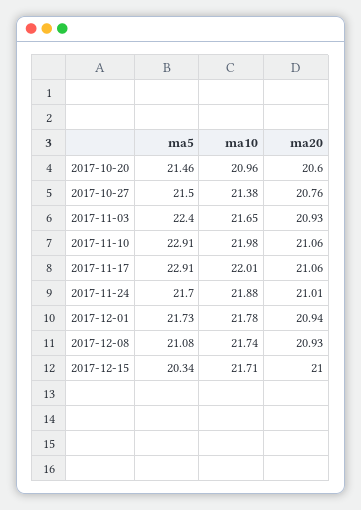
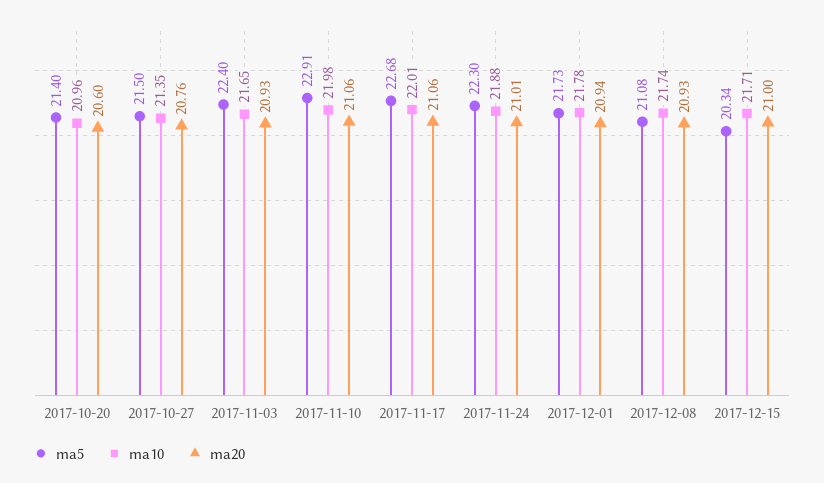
  {
    "ma5": {
-     "2017-10-20": 21.46,
+     "2017-10-20": 21.4,
      "2017-10-27": 21.5,
      "2017-11-03": 22.4,
      "2017-11-10": 22.91,
-     "2017-11-17": 22.91,
+     "2017-11-17": 22.68,
-     "2017-11-24": 21.7,
+     "2017-11-24": 22.3,
      "2017-12-01": 21.73,
      "2017-12-08": 21.08,
      "2017-12-15": 20.34
    },
    "ma10": {
      "2017-10-20": 20.96,
-     "2017-10-27": 21.38,
+     "2017-10-27": 21.35,
      "2017-11-03": 21.65,
      "2017-11-10": 21.98,
      "2017-11-17": 22.01,
      "2017-11-24": 21.88,
      "2017-12-01": 21.78,
      "2017-12-08": 21.74,
      "2017-12-15": 21.71
    },
    "ma20": {
      "2017-10-20": 20.6,
      "2017-10-27": 20.76,
      "2017-11-03": 20.93,
      "2017-11-10": 21.06,
      "2017-11-17": 21.06,
      "2017-11-24": 21.01,
      "2017-12-01": 20.94,
      "2017-12-08": 20.93,
      "2017-12-15": 21
    }
  }

